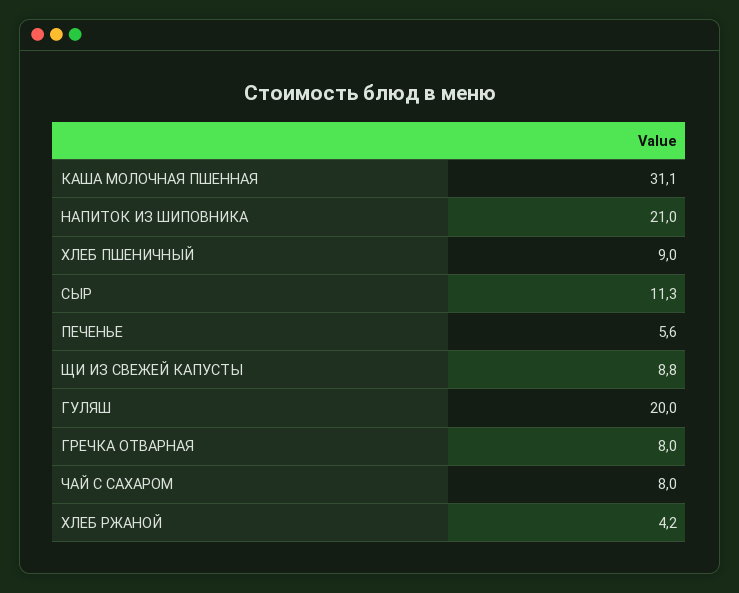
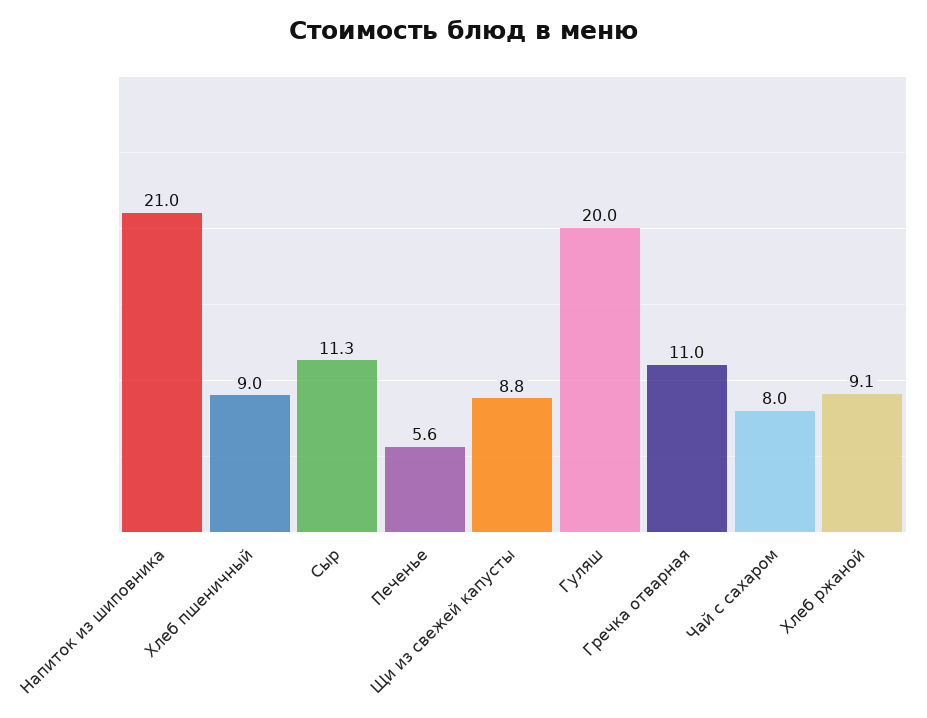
  {
-   "КАША МОЛОЧНАЯ ПШЕННАЯ": 31.1,
    "НАПИТОК ИЗ ШИПОВНИКА": 21,
    "ХЛЕБ ПШЕНИЧНЫЙ": 9,
    "СЫР": 11.3,
    "ПЕЧЕНЬЕ": 5.6,
    "ЩИ ИЗ СВЕЖЕЙ КАПУСТЫ": 8.8,
    "ГУЛЯШ": 20,
-   "ГРЕЧКА ОТВАРНАЯ": 8,
+   "ГРЕЧКА ОТВАРНАЯ": 11,
    "ЧАЙ С САХАРОМ": 8,
-   "ХЛЕБ РЖАНОЙ": 4.2
+   "ХЛЕБ РЖАНОЙ": 9.1
  }

